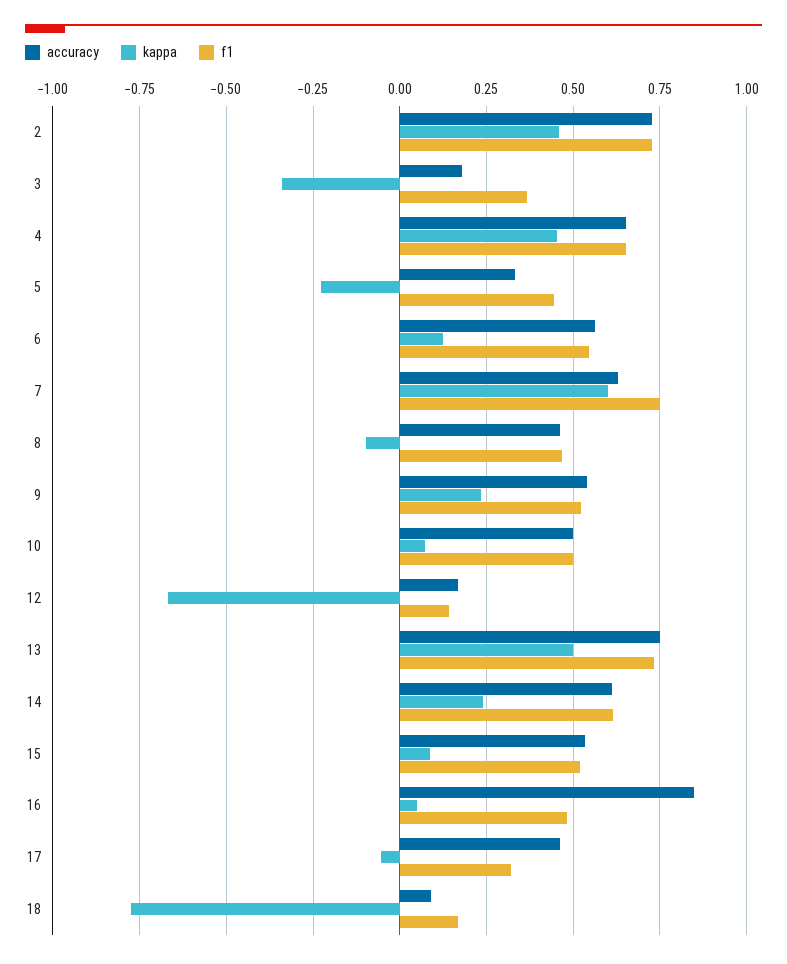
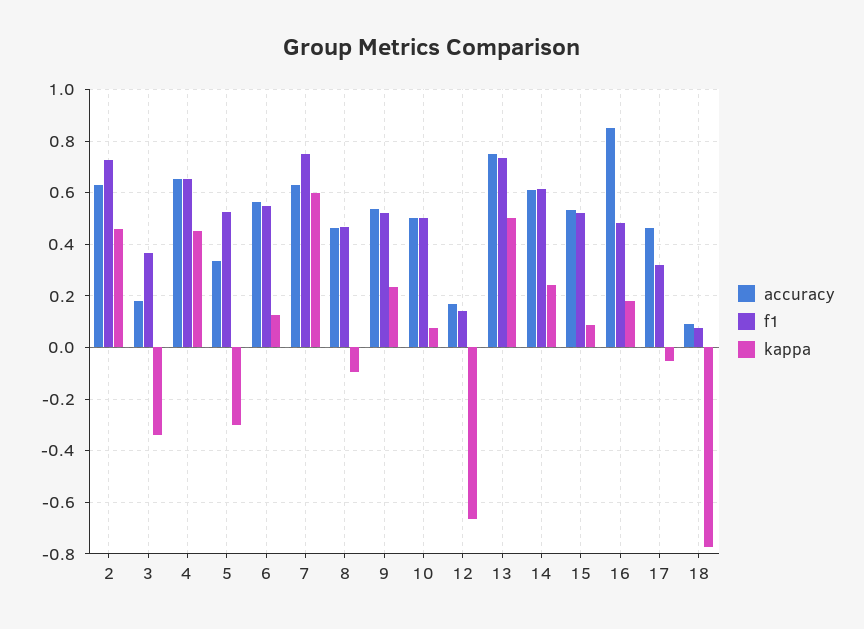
  {
    "accuracy": {
-     "2": 0.725,
+     "2": 0.625,
      "3": 0.175,
      "4": 0.65,
      "5": 0.325,
      "6": 0.575,
      "7": 0.625,
      "8": 0.45,
      "9": 0.55,
      "10": 0.5,
      "12": 0.175,
      "13": 0.75,
      "14": 0.6,
      "15": 0.525,
      "16": 0.85,
      "17": 0.45,
      "18": 0.1
    },
    "kappa": {
      "2": 0.45,
      "3": -0.35,
      "4": 0.45,
-     "5": -0.225,
+     "5": -0.3,
      "6": 0.125,
      "7": 0.6,
      "8": -0.1,
      "9": 0.225,
      "10": 0.075,
      "12": -0.675,
      "13": 0.5,
      "14": 0.25,
      "15": 0.075,
-     "16": 0.05,
+     "16": 0.175,
      "17": -0.05,
      "18": -0.775
    },
    "f1": {
      "2": 0.725,
      "3": 0.375,
      "4": 0.65,
-     "5": 0.45,
+     "5": 0.525,
      "6": 0.55,
      "7": 0.75,
      "8": 0.475,
      "9": 0.525,
      "10": 0.5,
      "12": 0.15,
      "13": 0.725,
      "14": 0.625,
      "15": 0.525,
      "16": 0.475,
      "17": 0.325,
-     "18": 0.175
+     "18": 0.075
    }
  }

